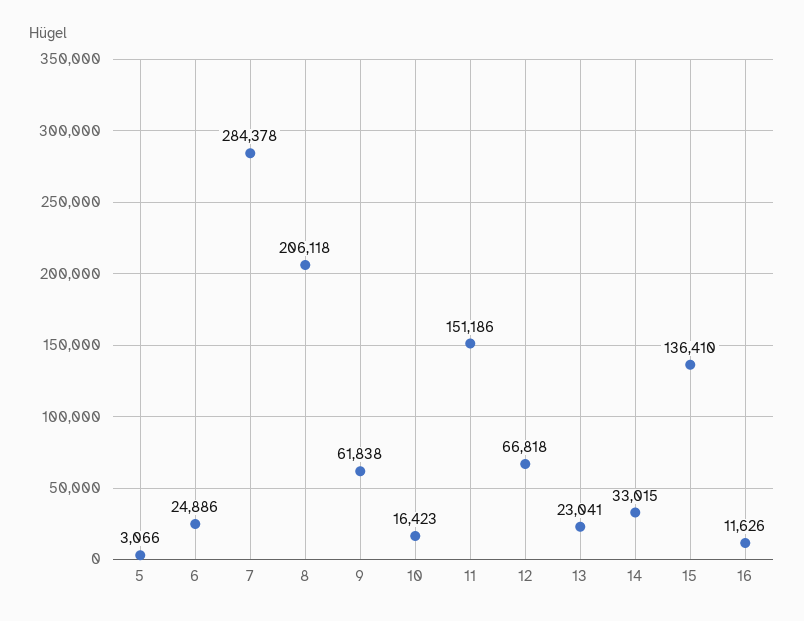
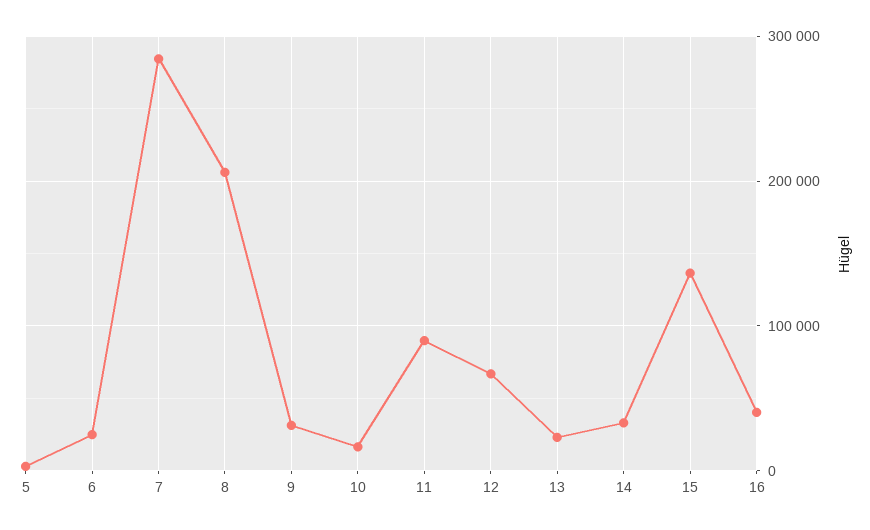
  {
    "5": 3066,
    "6": 24886,
    "7": 284378,
    "8": 206118,
-   "9": 61838,
+   "9": 30000,
    "10": 16423,
-   "11": 151186,
+   "11": 90000,
    "12": 66818,
    "13": 23041,
    "14": 33015,
    "15": 136410,
-   "16": 11626
+   "16": 40000
  }

